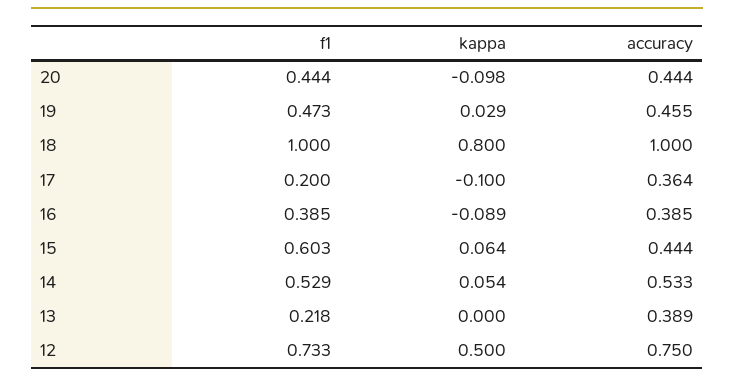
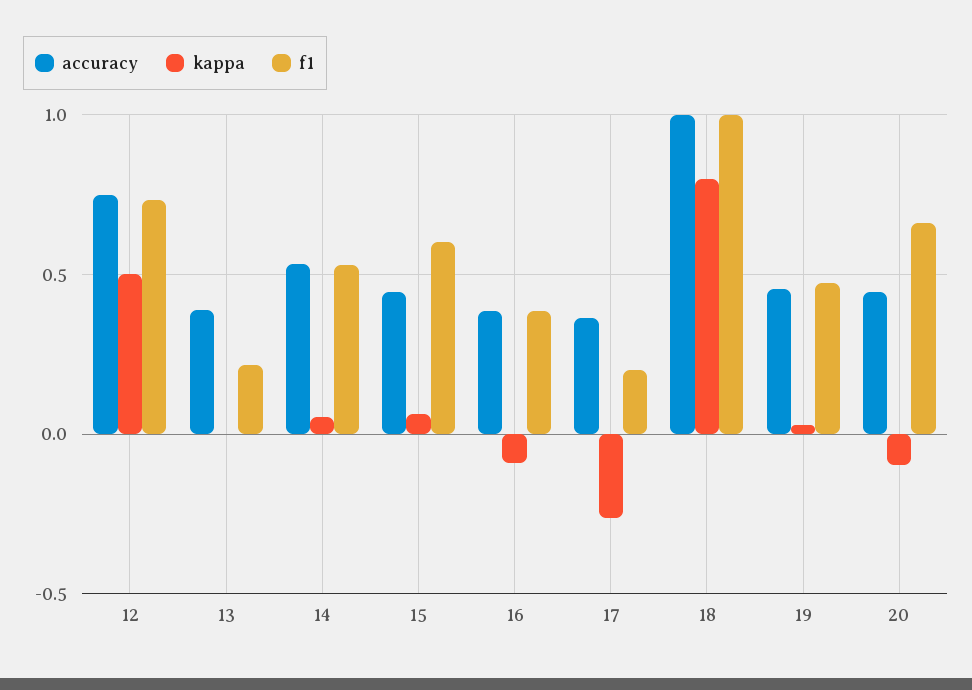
  {
    "f1": {
-     "20": 0.444,
+     "20": 0.65,
      "19": 0.473,
      "18": 1,
      "17": 0.2,
      "16": 0.385,
      "15": 0.603,
      "14": 0.529,
      "13": 0.218,
      "12": 0.733
    },
    "kappa": {
      "20": -0.098,
      "19": 0.029,
      "18": 0.8,
-     "17": -0.1,
+     "17": -0.25,
      "16": -0.089,
      "15": 0.064,
      "14": 0.054,
      "13": 0,
      "12": 0.5
    },
    "accuracy": {
      "20": 0.444,
      "19": 0.455,
      "18": 1,
      "17": 0.364,
      "16": 0.385,
      "15": 0.444,
      "14": 0.533,
      "13": 0.389,
      "12": 0.75
    }
  }

